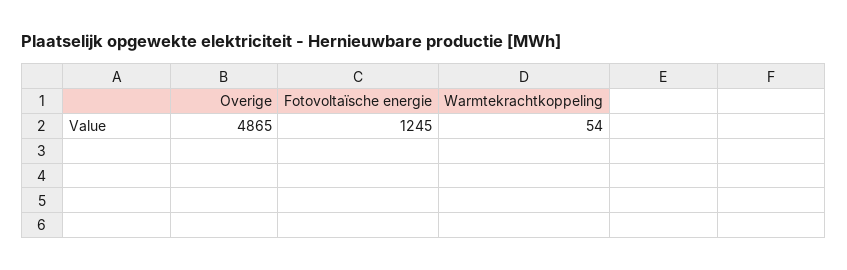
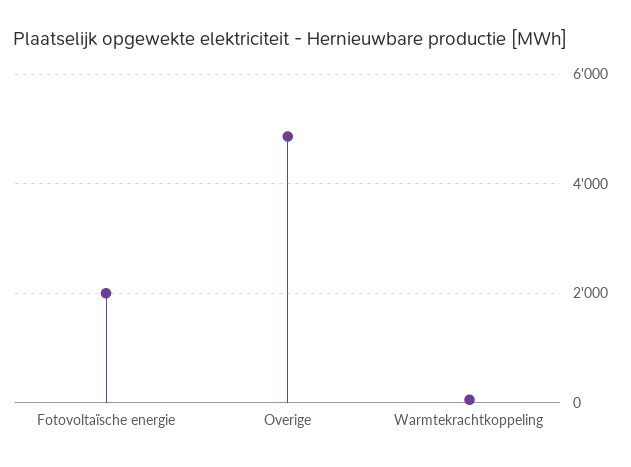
  {
    "Overige": 4865,
-   "Fotovoltaïsche energie": 1245,
+   "Fotovoltaïsche energie": 2000,
    "Warmtekrachtkoppeling": 54
  }

